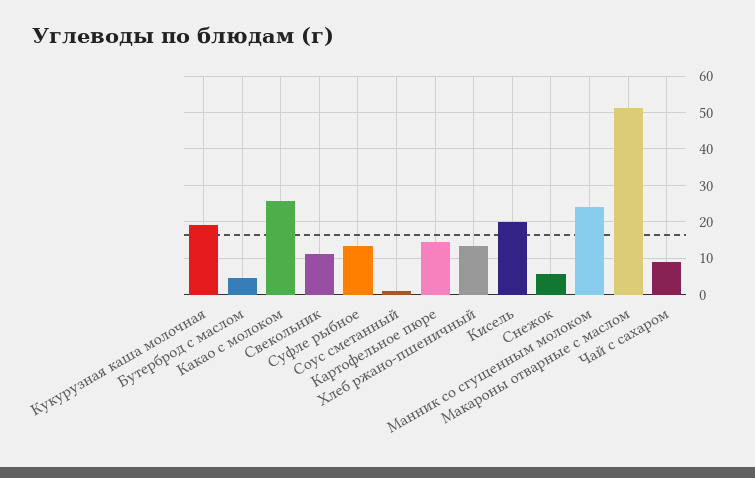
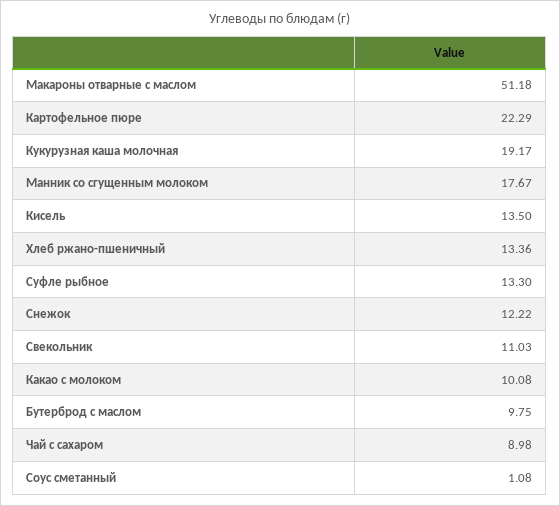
  {
    "Кукурузная каша молочная": 19.17,
-   "Бутерброд с маслом": 4,
+   "Бутерброд с маслом": 9.75,
-   "Какао с молоком": 26,
+   "Какао с молоком": 10.08,
    "Свекольник": 11.03,
    "Суфле рыбное": 13.3,
    "Соус сметанный": 1.08,
-   "Картофельное пюре": 14,
+   "Картофельное пюре": 22.29,
    "Хлеб ржано-пшеничный": 13.36,
-   "Кисель": 20,
+   "Кисель": 13.5,
-   "Снежок": 6,
+   "Снежок": 12.22,
-   "Манник со сгущенным молоком": 24,
+   "Манник со сгущенным молоком": 17.67,
    "Макароны отварные с маслом": 51.18,
    "Чай с сахаром": 8.98
  }

